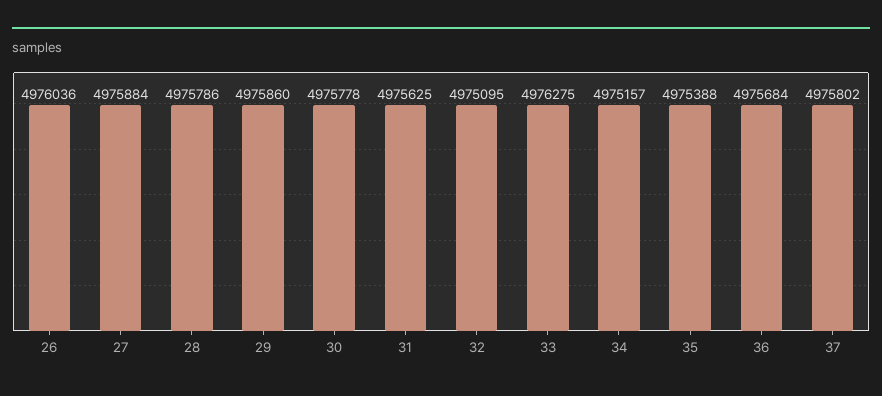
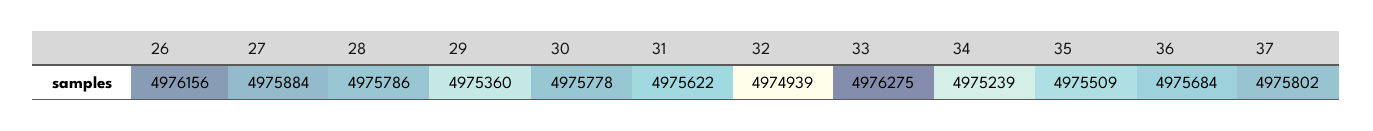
  {
-   "26": 4976036,
+   "26": 4976156,
    "27": 4975884,
    "28": 4975786,
-   "29": 4975860,
+   "29": 4975360,
    "30": 4975778,
-   "31": 4975625,
+   "31": 4975622,
-   "32": 4975095,
+   "32": 4974939,
    "33": 4976275,
-   "34": 4975157,
+   "34": 4975239,
-   "35": 4975388,
+   "35": 4975509,
    "36": 4975684,
    "37": 4975802
  }

